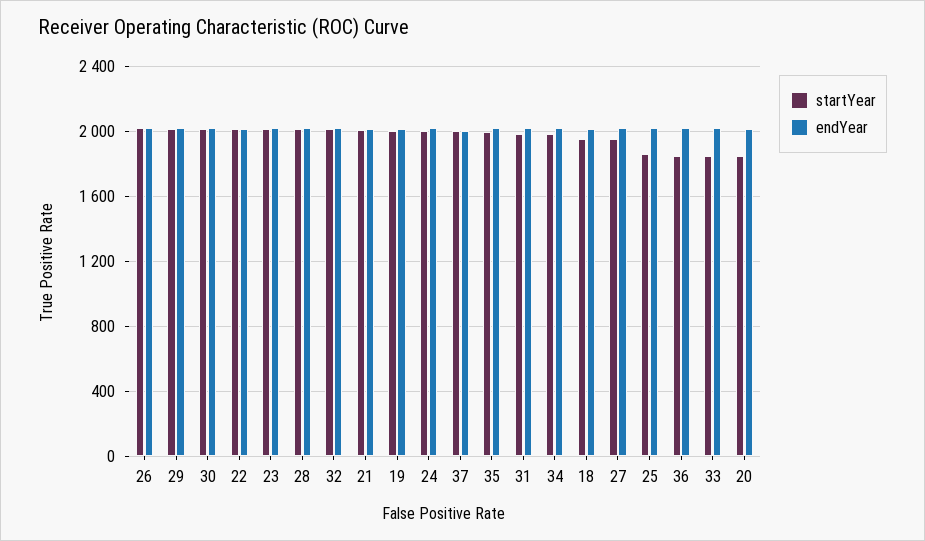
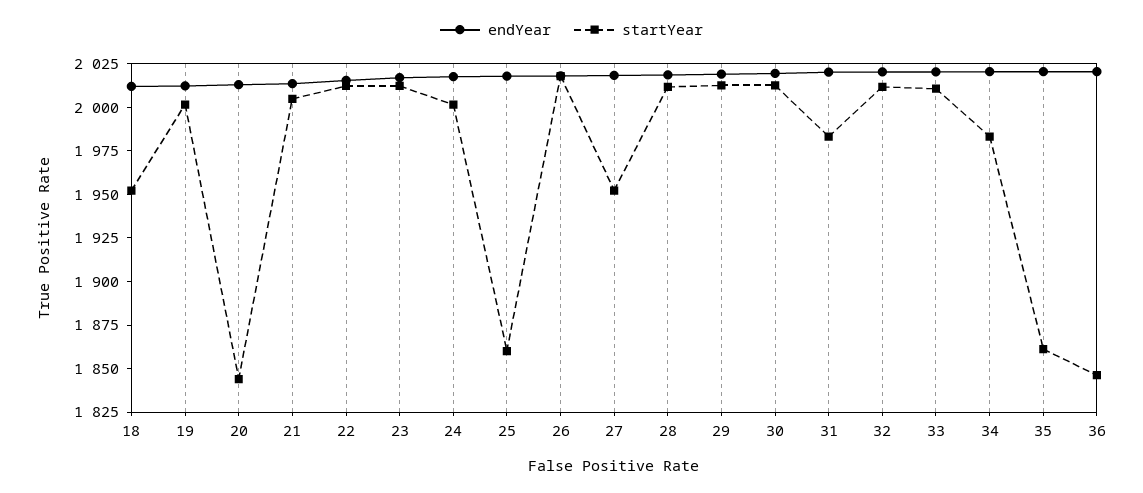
  {
    "startYear": {
      "26": 2020,
      "29": 2015,
      "30": 2015,
      "22": 2010,
      "23": 2010,
      "28": 2010,
      "32": 2010,
      "21": 2005,
      "19": 2000,
      "24": 2000,
-     "37": 2000,
-     "35": 2000,
+     "35": 1860,
      "31": 1985,
      "34": 1985,
      "18": 1950,
      "27": 1950,
      "25": 1860,
      "36": 1845,
-     "33": 1850,
+     "33": 2010,
      "20": 1845
    },
    "endYear": {
      "26": 2020,
      "29": 2020,
      "30": 2020,
      "22": 2015,
      "23": 2015,
      "28": 2020,
      "32": 2020,
      "21": 2015,
      "19": 2010,
      "24": 2020,
-     "37": 2000,
      "35": 2020,
      "31": 2020,
      "34": 2020,
      "18": 2010,
      "27": 2020,
      "25": 2020,
      "36": 2020,
      "33": 2020,
      "20": 2015
    }
  }

